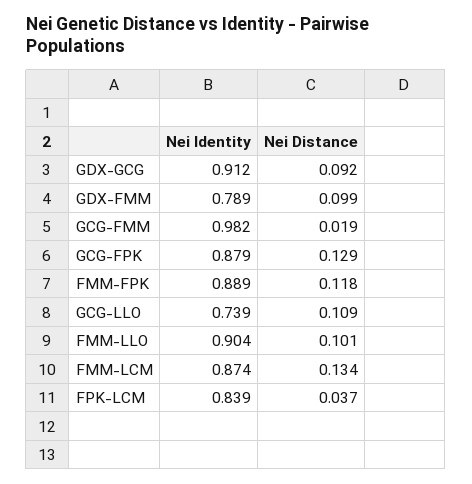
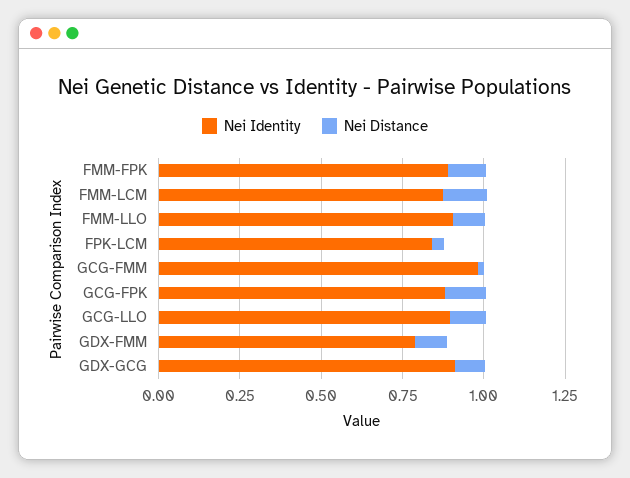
  {
    "Nei Identity": {
      "GDX-GCG": 0.912,
      "GDX-FMM": 0.789,
      "GCG-FMM": 0.982,
      "GCG-FPK": 0.879,
      "FMM-FPK": 0.889,
-     "GCG-LLO": 0.739,
+     "GCG-LLO": 0.9,
      "FMM-LLO": 0.904,
      "FMM-LCM": 0.874,
      "FPK-LCM": 0.839
    },
    "Nei Distance": {
      "GDX-GCG": 0.092,
      "GDX-FMM": 0.099,
      "GCG-FMM": 0.019,
      "GCG-FPK": 0.129,
      "FMM-FPK": 0.118,
      "GCG-LLO": 0.109,
      "FMM-LLO": 0.101,
      "FMM-LCM": 0.134,
      "FPK-LCM": 0.037
    }
  }

